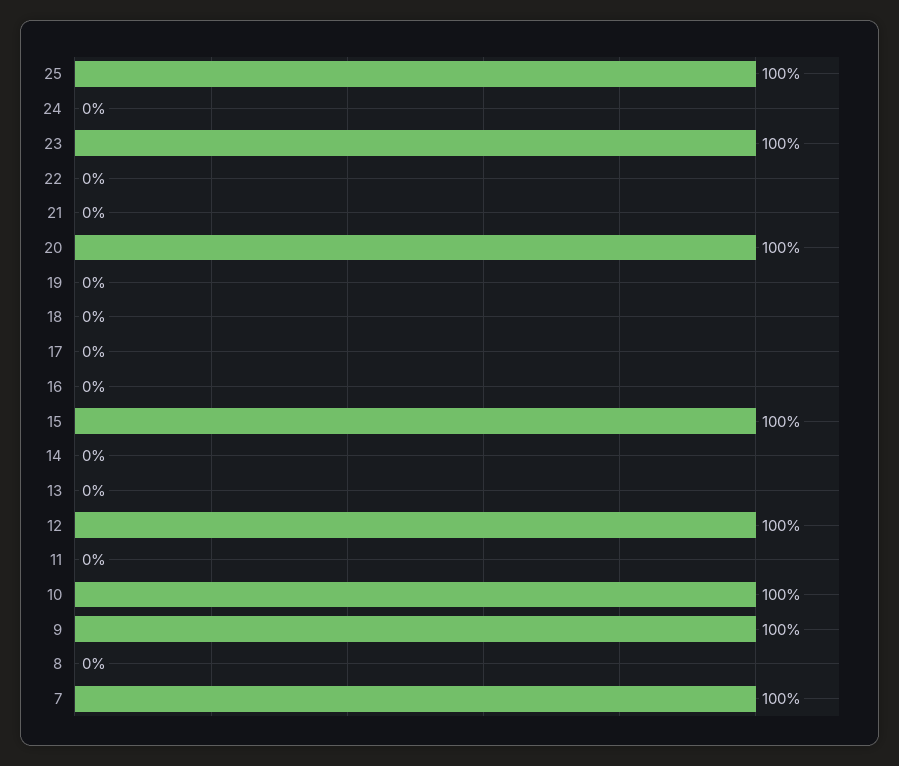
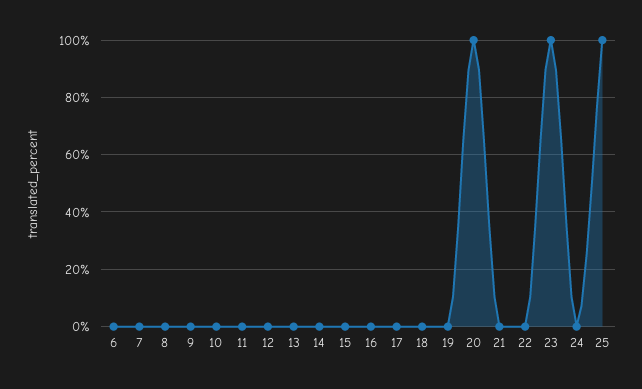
  {
    "25": 100,
    "24": 0,
    "23": 100,
    "22": 0,
    "21": 0,
    "20": 100,
    "19": 0,
    "18": 0,
    "17": 0,
    "16": 0,
-   "15": 100,
+   "15": 0,
    "14": 0,
    "13": 0,
-   "12": 100,
+   "12": 0,
    "11": 0,
-   "10": 100,
+   "10": 0,
-   "9": 100,
+   "9": 0,
    "8": 0,
-   "7": 100
+   "7": 0,
+   "6": 0
  }

